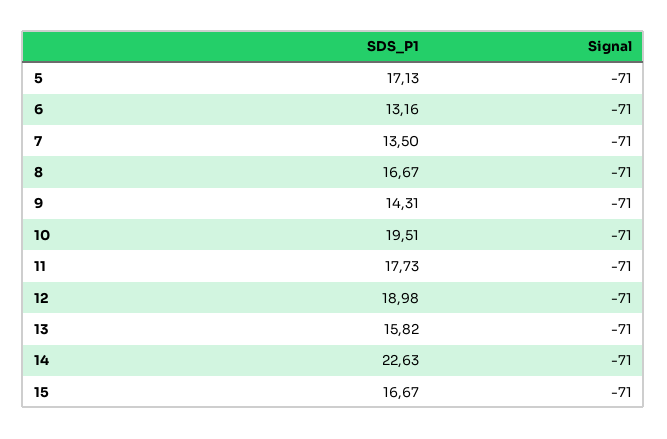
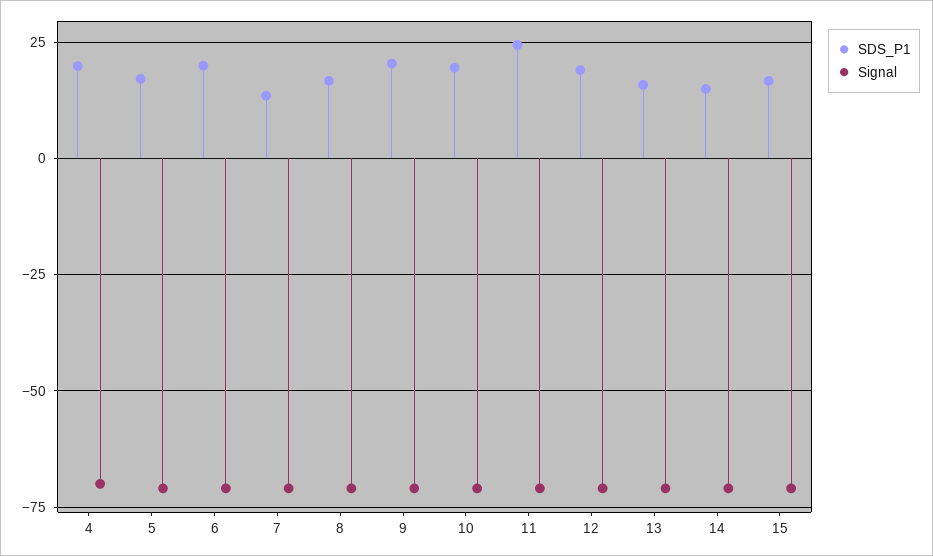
  {
    "SDS_P1": {
      "5": 17.13,
-     "6": 13.16,
+     "6": 20,
      "7": 13.5,
      "8": 16.67,
-     "9": 14.31,
+     "9": 20,
      "10": 19.51,
-     "11": 17.73,
+     "11": 25,
      "12": 18.98,
      "13": 15.82,
-     "14": 22.63,
+     "14": 15,
-     "15": 16.67
+     "15": 16.67,
+     "4": 20
    },
    "Signal": {
      "5": -71,
      "6": -71,
      "7": -71,
      "8": -71,
      "9": -71,
      "10": -71,
      "11": -71,
      "12": -71,
      "13": -71,
      "14": -71,
-     "15": -71
+     "15": -71,
+     "4": -70
    }
  }

